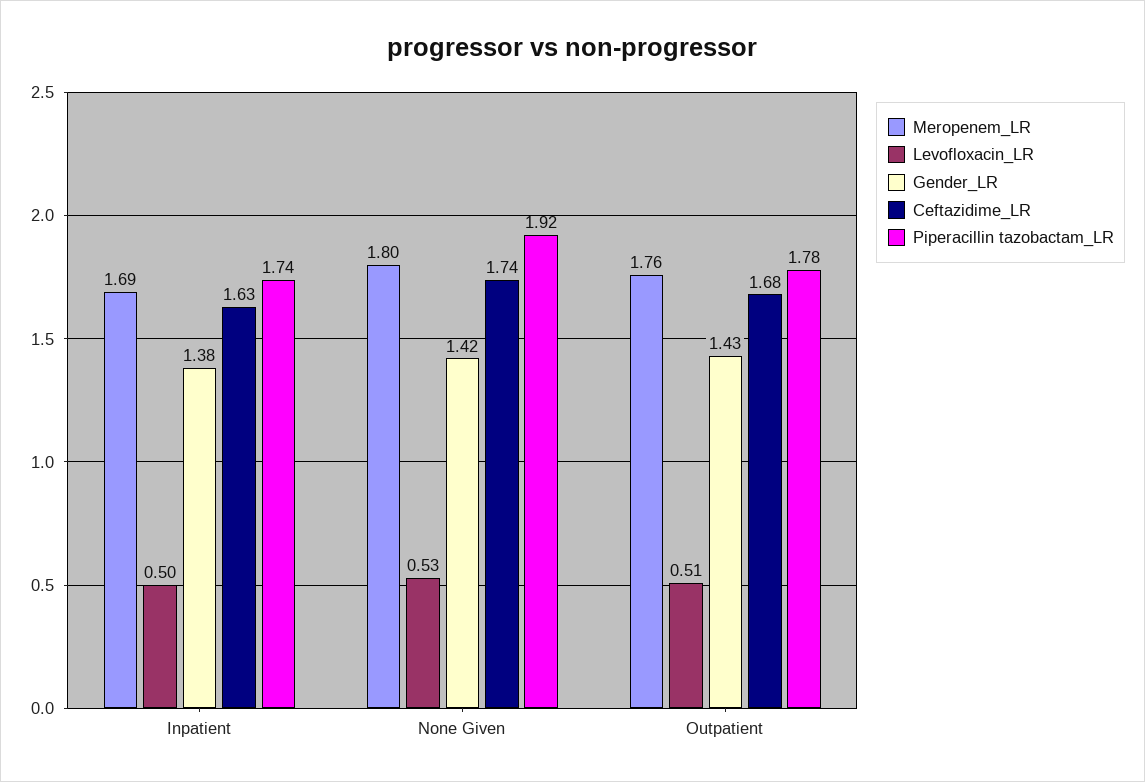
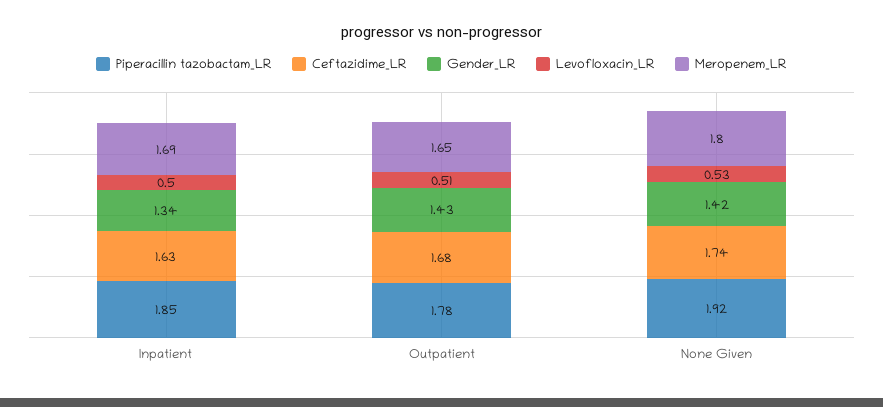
  {
    "Meropenem_LR": {
      "Inpatient": 1.69,
      "None Given": 1.8,
-     "Outpatient": 1.76
+     "Outpatient": 1.65
    },
    "Levofloxacin_LR": {
      "Inpatient": 0.5,
      "None Given": 0.53,
      "Outpatient": 0.51
    },
    "Gender_LR": {
-     "Inpatient": 1.38,
+     "Inpatient": 1.34,
      "None Given": 1.42,
      "Outpatient": 1.43
    },
    "Ceftazidime_LR": {
      "Inpatient": 1.63,
      "None Given": 1.74,
      "Outpatient": 1.68
    },
    "Piperacillin tazobactam_LR": {
-     "Inpatient": 1.74,
+     "Inpatient": 1.85,
      "None Given": 1.92,
      "Outpatient": 1.78
    }
  }

